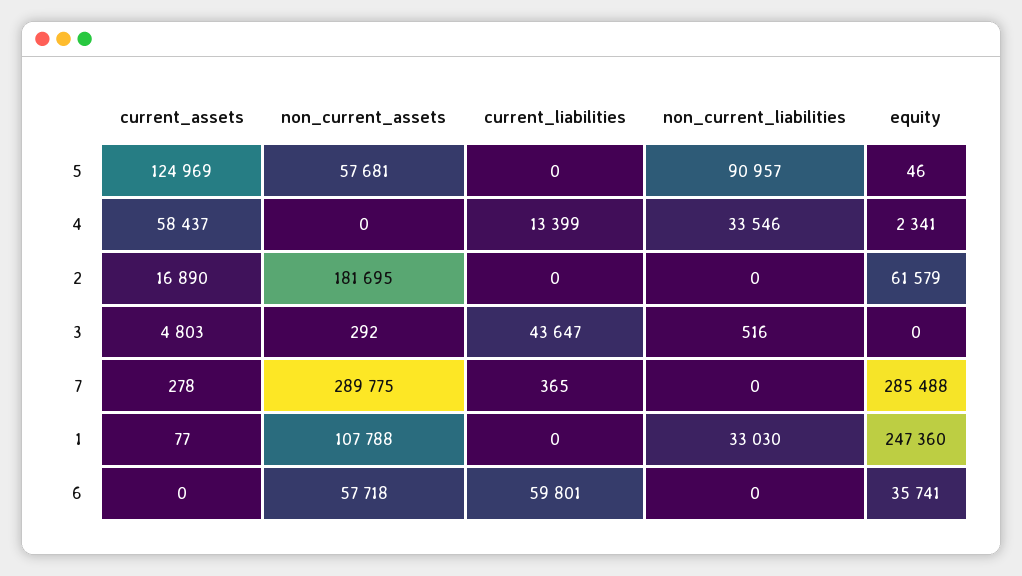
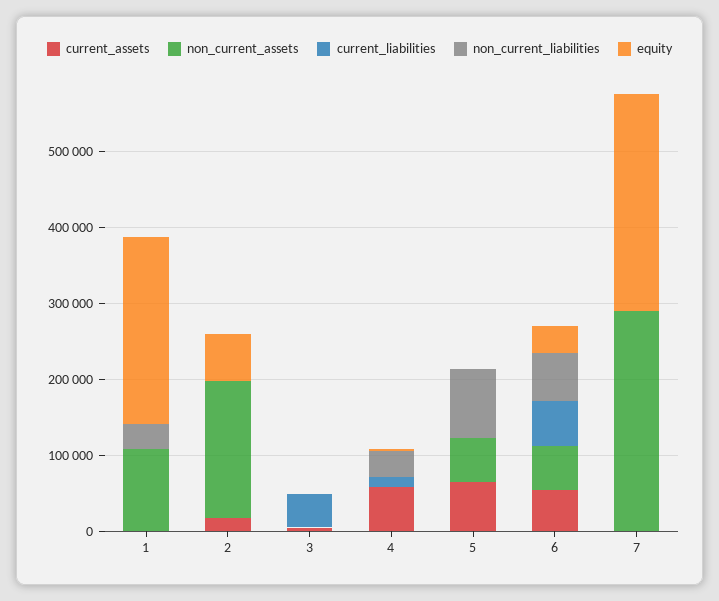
  {
    "current_assets": {
-     "5": 124969,
+     "5": 60000,
      "4": 58437,
      "2": 16890,
      "3": 4803,
      "7": 278,
      "1": 77,
-     "6": 0
+     "6": 60000
    },
    "non_current_assets": {
      "5": 57681,
      "4": 0,
      "2": 181695,
      "3": 292,
      "7": 289775,
      "1": 107788,
      "6": 57718
    },
    "current_liabilities": {
      "5": 0,
      "4": 13399,
      "2": 0,
      "3": 43647,
      "7": 365,
      "1": 0,
      "6": 59801
    },
    "non_current_liabilities": {
      "5": 90957,
      "4": 33546,
      "2": 0,
      "3": 516,
      "7": 0,
      "1": 33030,
-     "6": 0
+     "6": 60000
    },
    "equity": {
      "5": 46,
      "4": 2341,
      "2": 61579,
      "3": 0,
      "7": 285488,
      "1": 247360,
      "6": 35741
    }
  }

